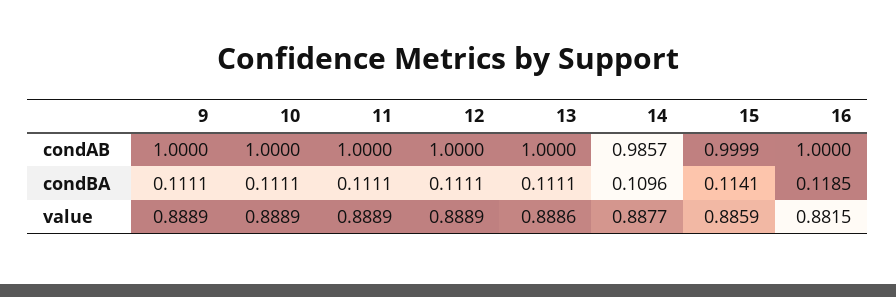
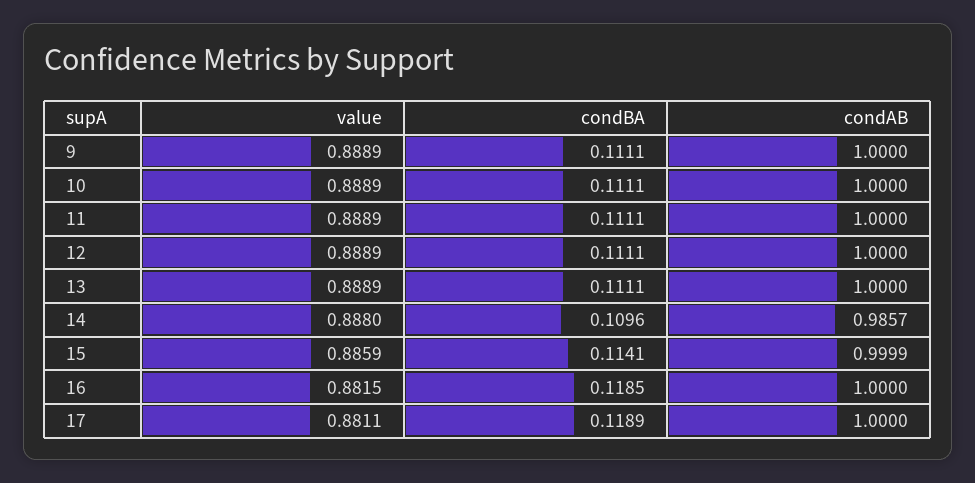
  {
    "9": {
      "condAB": 1,
      "condBA": 0.1111,
      "value": 0.8889
    },
    "10": {
      "condAB": 1,
      "condBA": 0.1111,
      "value": 0.8889
    },
    "11": {
      "condAB": 1,
      "condBA": 0.1111,
      "value": 0.8889
    },
    "12": {
      "condAB": 1,
      "condBA": 0.1111,
      "value": 0.8889
    },
    "13": {
      "condAB": 1,
      "condBA": 0.1111,
-     "value": 0.8886
+     "value": 0.8889
    },
    "14": {
      "condAB": 0.9857,
      "condBA": 0.1096,
-     "value": 0.8877
+     "value": 0.888
    },
    "15": {
      "condAB": 0.9999,
      "condBA": 0.1141,
      "value": 0.8859
    },
    "16": {
      "condAB": 1,
      "condBA": 0.1185,
      "value": 0.8815
-   }
+   },
+   "17": {
+     "value": 0.8811,
+     "condBA": 0.1189,
+     "condAB": 1
+   }
  }

